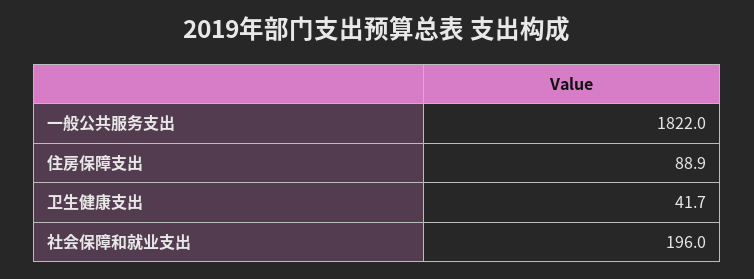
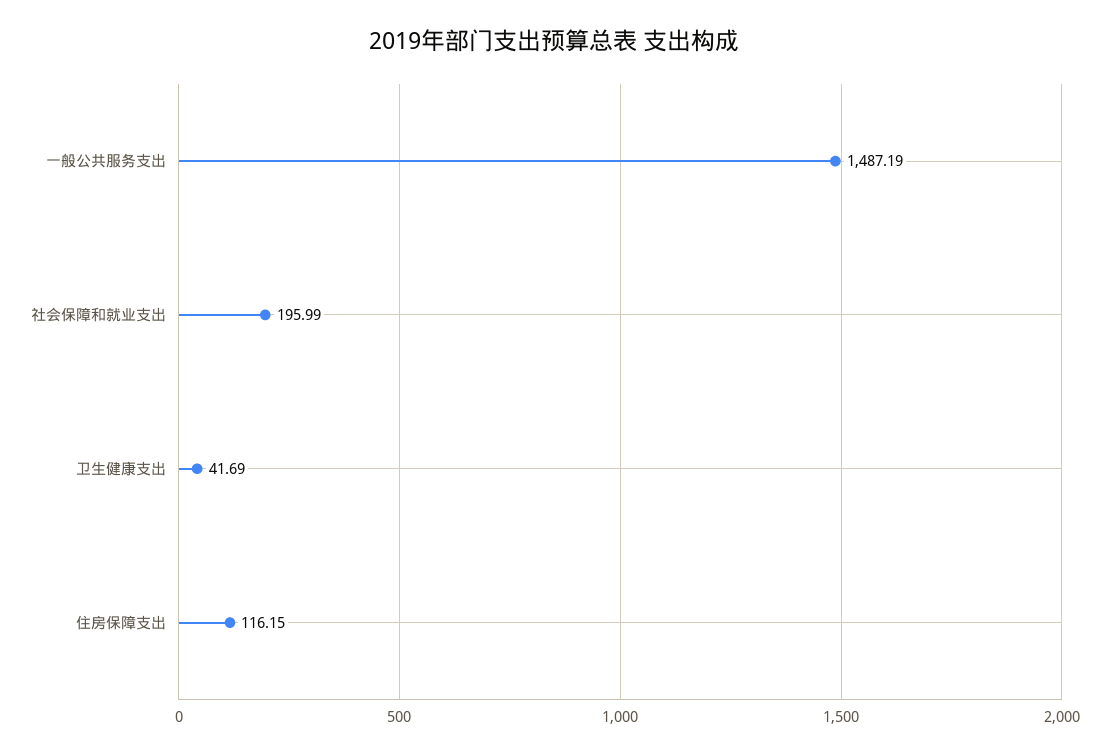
  {
-   "一般公共服务支出": 1822,
+   "一般公共服务支出": 1487.19,
-   "住房保障支出": 88.9,
+   "住房保障支出": 116.15,
    "卫生健康支出": 41.69,
    "社会保障和就业支出": 195.99
  }

